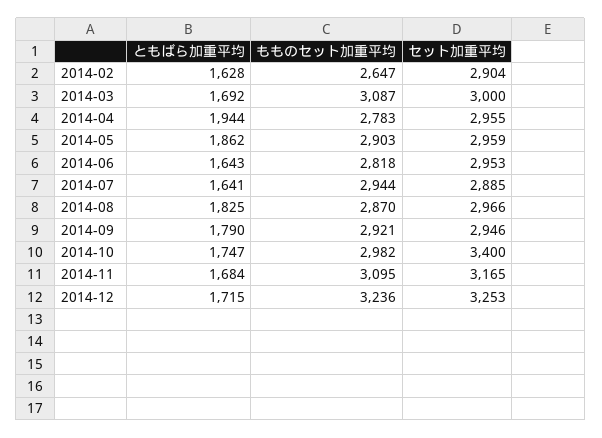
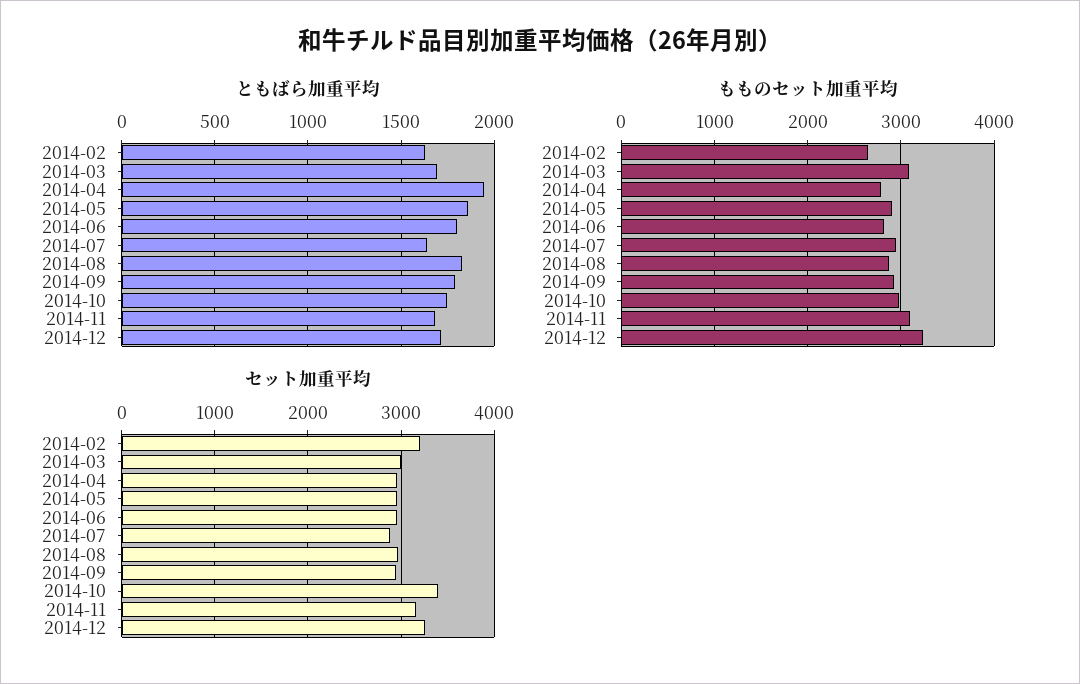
  {
    "ともばら加重平均": {
      "2014-02": 1628,
      "2014-03": 1692,
      "2014-04": 1944,
      "2014-05": 1862,
-     "2014-06": 1643,
+     "2014-06": 1800,
      "2014-07": 1641,
      "2014-08": 1825,
      "2014-09": 1790,
      "2014-10": 1747,
      "2014-11": 1684,
      "2014-12": 1715
    },
    "もものセット加重平均": {
      "2014-02": 2647,
      "2014-03": 3087,
      "2014-04": 2783,
      "2014-05": 2903,
      "2014-06": 2818,
      "2014-07": 2944,
      "2014-08": 2870,
      "2014-09": 2921,
      "2014-10": 2982,
      "2014-11": 3095,
      "2014-12": 3236
    },
    "セット加重平均": {
-     "2014-02": 2904,
+     "2014-02": 3200,
      "2014-03": 3000,
      "2014-04": 2955,
      "2014-05": 2959,
      "2014-06": 2953,
      "2014-07": 2885,
      "2014-08": 2966,
      "2014-09": 2946,
      "2014-10": 3400,
      "2014-11": 3165,
      "2014-12": 3253
    }
  }

